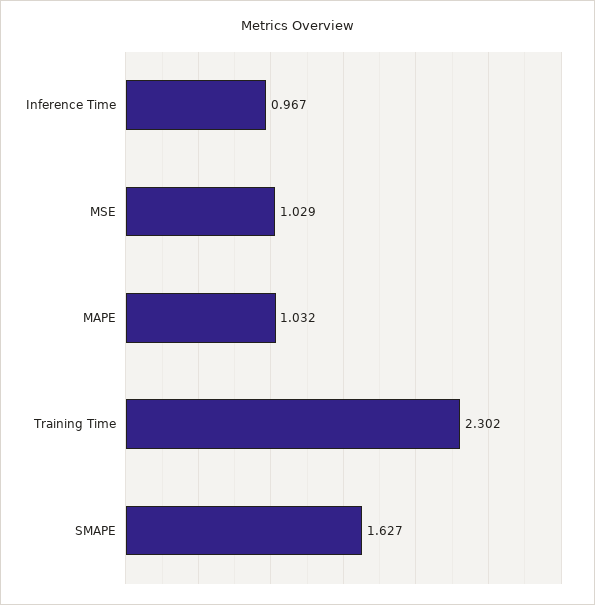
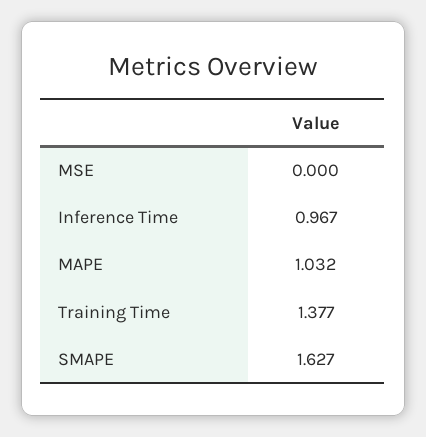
  {
    "Inference Time": 0.967,
-   "MSE": 1.029,
+   "MSE": 0,
    "MAPE": 1.032,
-   "Training Time": 2.302,
+   "Training Time": 1.377,
    "SMAPE": 1.627
  }

